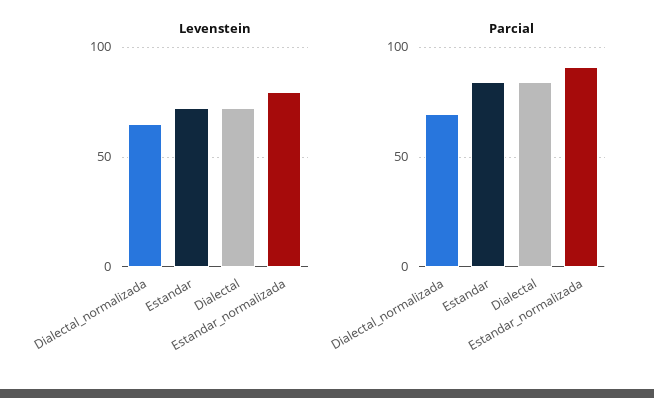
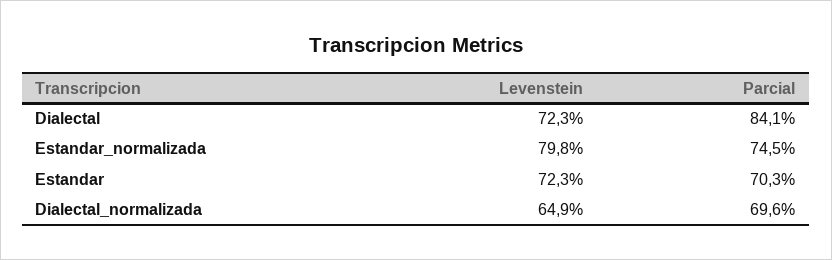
  {
    "Levenstein": {
      "Dialectal_normalizada": 64.9,
      "Estandar": 72.3,
      "Dialectal": 72.3,
      "Estandar_normalizada": 79.8
    },
    "Parcial": {
      "Dialectal_normalizada": 69.6,
-     "Estandar": 85,
+     "Estandar": 70.3,
      "Dialectal": 84.1,
-     "Estandar_normalizada": 90
+     "Estandar_normalizada": 74.5
    }
  }

